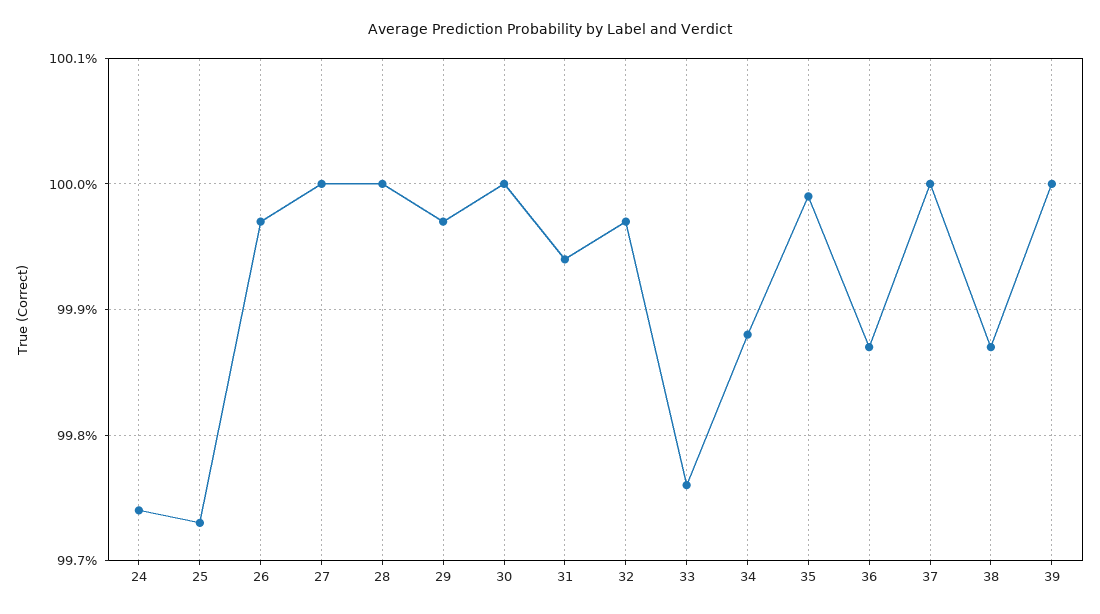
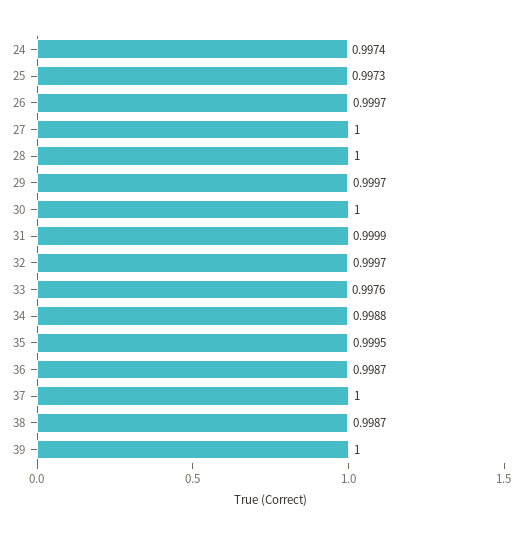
  {
    "24": 0.9974,
    "25": 0.9973,
    "26": 0.9997,
    "27": 1,
    "28": 1,
    "29": 0.9997,
    "30": 1,
-   "31": 0.9994,
+   "31": 0.9999,
    "32": 0.9997,
    "33": 0.9976,
    "34": 0.9988,
-   "35": 0.9999,
+   "35": 0.9995,
    "36": 0.9987,
    "37": 1,
    "38": 0.9987,
    "39": 1
  }

